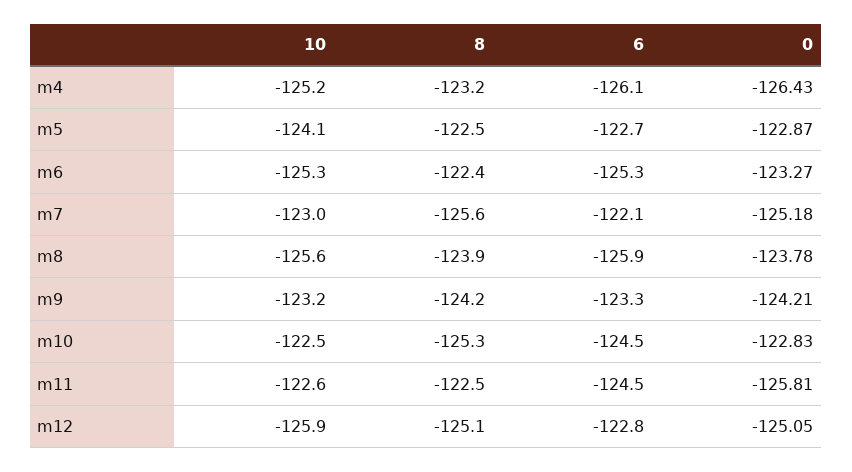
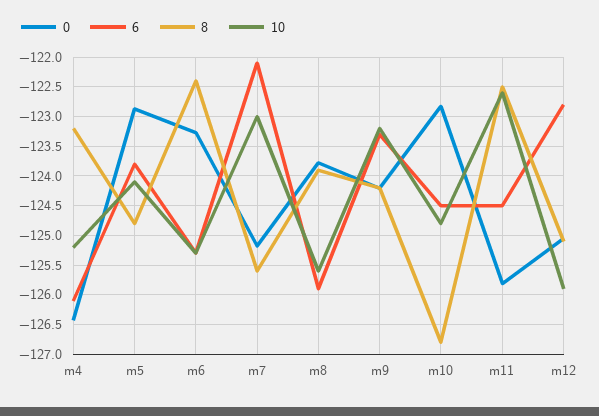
  {
    "10": {
      "m4": -125.2,
      "m5": -124.1,
      "m6": -125.3,
      "m7": -123,
      "m8": -125.6,
      "m9": -123.2,
-     "m10": -122.5,
+     "m10": -124.75,
      "m11": -122.6,
      "m12": -125.9
    },
    "8": {
      "m4": -123.2,
-     "m5": -122.5,
+     "m5": -124.75,
      "m6": -122.4,
      "m7": -125.6,
      "m8": -123.9,
      "m9": -124.2,
-     "m10": -125.3,
+     "m10": -126.75,
      "m11": -122.5,
      "m12": -125.1
    },
    "6": {
      "m4": -126.1,
-     "m5": -122.7,
+     "m5": -123.75,
      "m6": -125.3,
      "m7": -122.1,
      "m8": -125.9,
      "m9": -123.3,
      "m10": -124.5,
      "m11": -124.5,
      "m12": -122.8
    },
    "0": {
      "m4": -126.43,
      "m5": -122.87,
      "m6": -123.27,
      "m7": -125.18,
      "m8": -123.78,
      "m9": -124.21,
      "m10": -122.83,
      "m11": -125.81,
      "m12": -125.05
    }
  }

